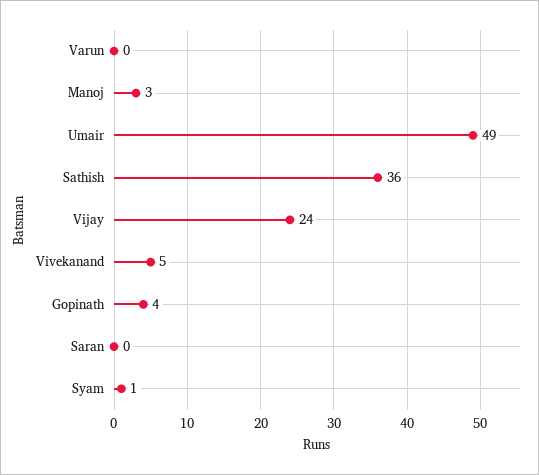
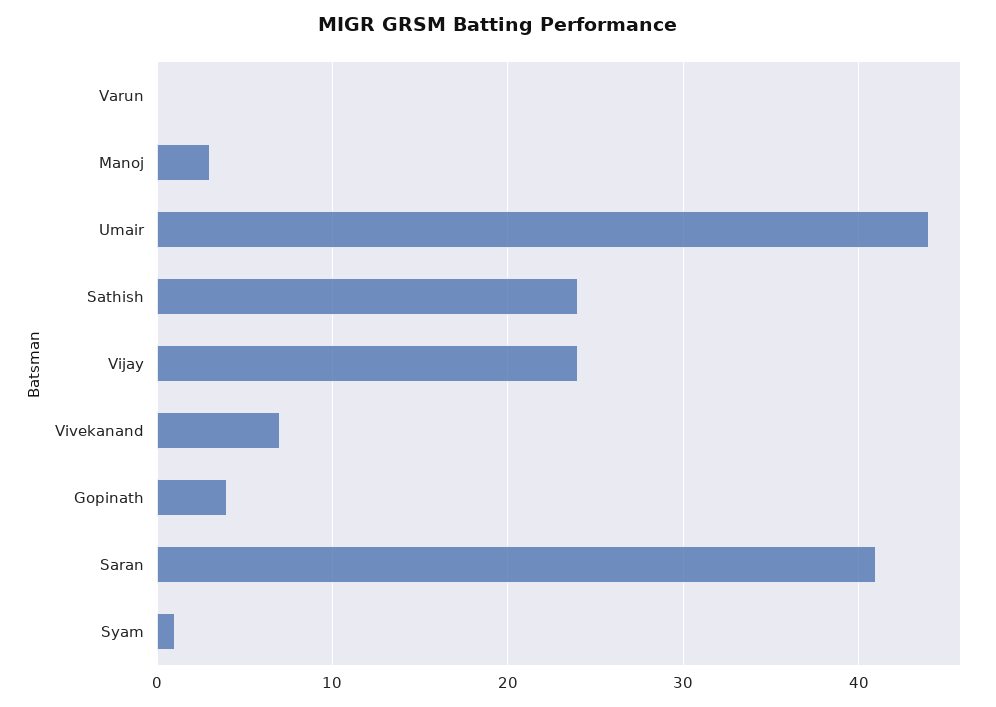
  {
    "Varun": 0,
    "Manoj": 3,
-   "Umair": 49,
+   "Umair": 44,
-   "Sathish": 36,
+   "Sathish": 24,
    "Vijay": 24,
-   "Vivekanand": 5,
+   "Vivekanand": 7,
    "Gopinath": 4,
-   "Saran": 0,
+   "Saran": 41,
    "Syam": 1
  }

